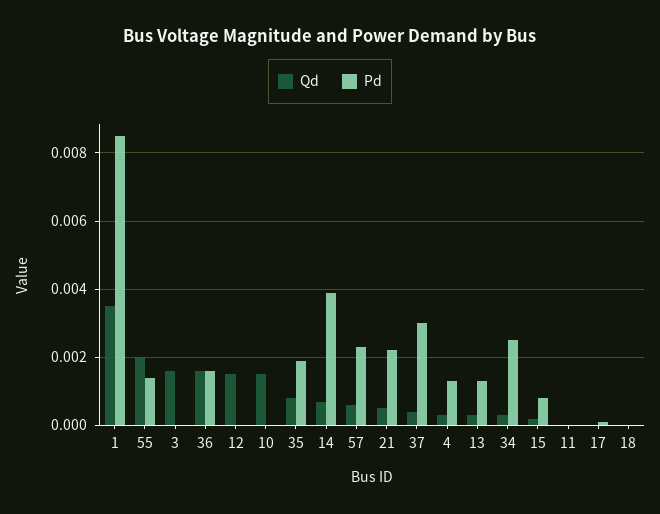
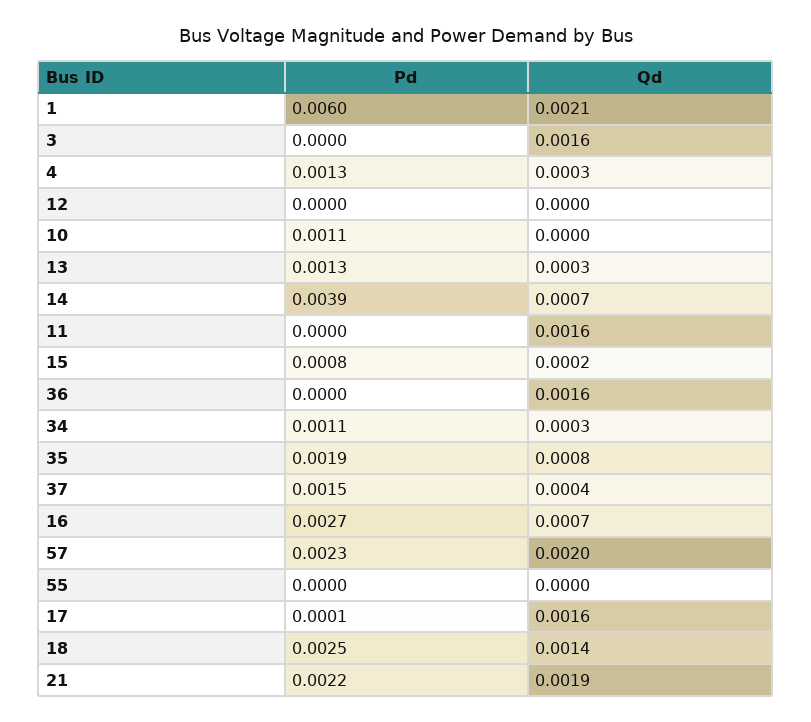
  {
    "Qd": {
-     "1": 0.0035,
+     "1": 0.0021,
-     "55": 0.002,
+     "55": 0,
      "3": 0.0016,
      "36": 0.0016,
-     "12": 0.0015,
+     "12": 0,
-     "10": 0.0015,
+     "10": 0,
      "35": 0.0008,
      "14": 0.0007,
-     "57": 0.0005,
+     "57": 0.002,
-     "21": 0.0005,
+     "21": 0.0019,
      "37": 0.0004,
      "4": 0.0003,
      "13": 0.0003,
      "34": 0.0003,
      "15": 0.0002,
-     "11": 0,
+     "11": 0.0016,
-     "17": 0,
+     "17": 0.0016,
-     "18": 0
+     "18": 0.0014,
+     "16": 0.0007
    },
    "Pd": {
-     "1": 0.0085,
+     "1": 0.006,
-     "55": 0.0015,
+     "55": 0,
      "3": 0,
-     "36": 0.0015,
+     "36": 0,
      "12": 0,
-     "10": 0,
+     "10": 0.0011,
      "35": 0.0019,
      "14": 0.0039,
      "57": 0.0023,
      "21": 0.0022,
-     "37": 0.003,
+     "37": 0.0015,
      "4": 0.0013,
      "13": 0.0013,
-     "34": 0.0025,
+     "34": 0.0011,
      "15": 0.0008,
      "11": 0,
      "17": 0.0001,
-     "18": 0
+     "18": 0.0025,
+     "16": 0.0027
    }
  }

